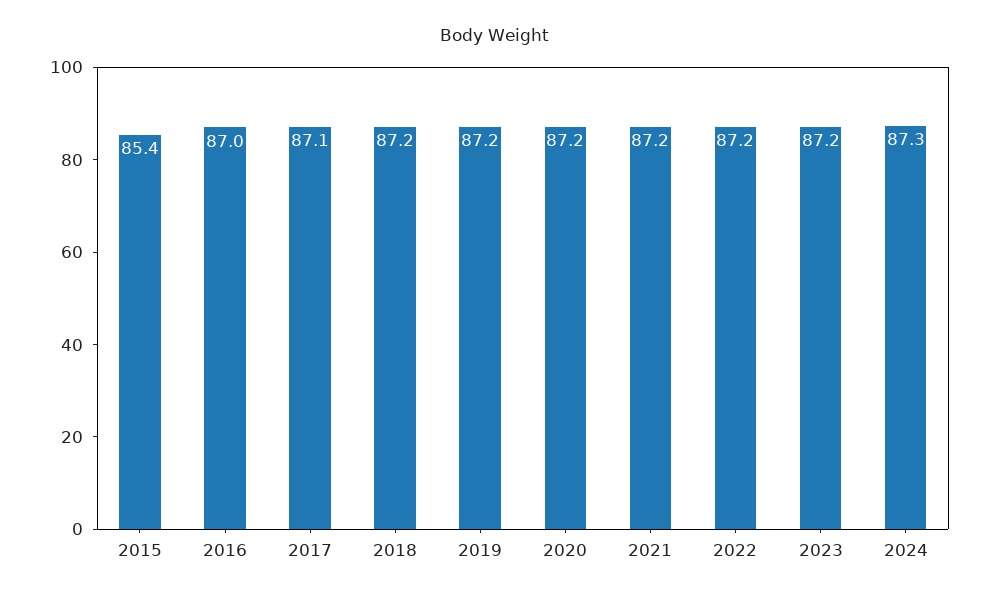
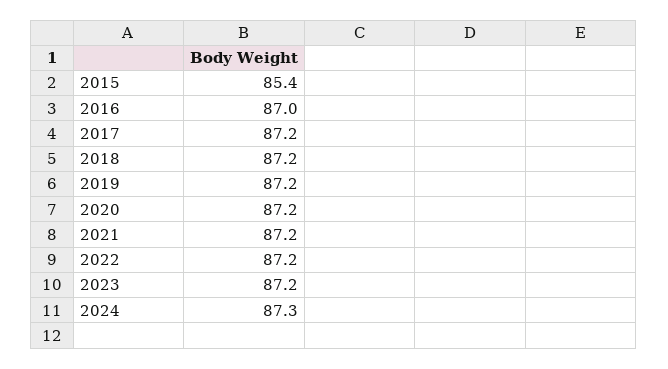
  {
    "2015": 85.4,
    "2016": 87,
-   "2017": 87.1,
+   "2017": 87.2,
    "2018": 87.2,
    "2019": 87.2,
    "2020": 87.2,
    "2021": 87.2,
    "2022": 87.2,
    "2023": 87.2,
    "2024": 87.3
  }

